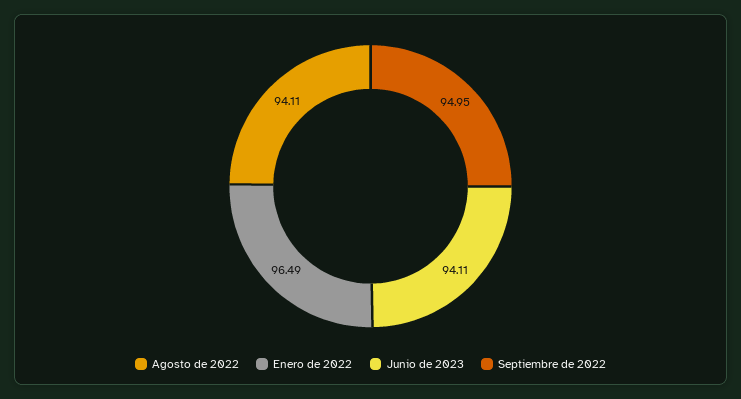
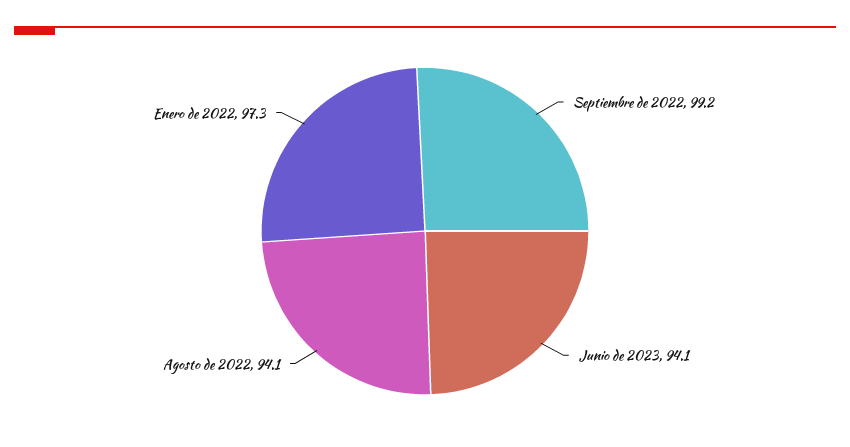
  {
    "Agosto de 2022": 94.11,
-   "Enero de 2022": 96.49,
+   "Enero de 2022": 97.3,
    "Junio de 2023": 94.11,
-   "Septiembre de 2022": 94.95
+   "Septiembre de 2022": 99.2
  }

